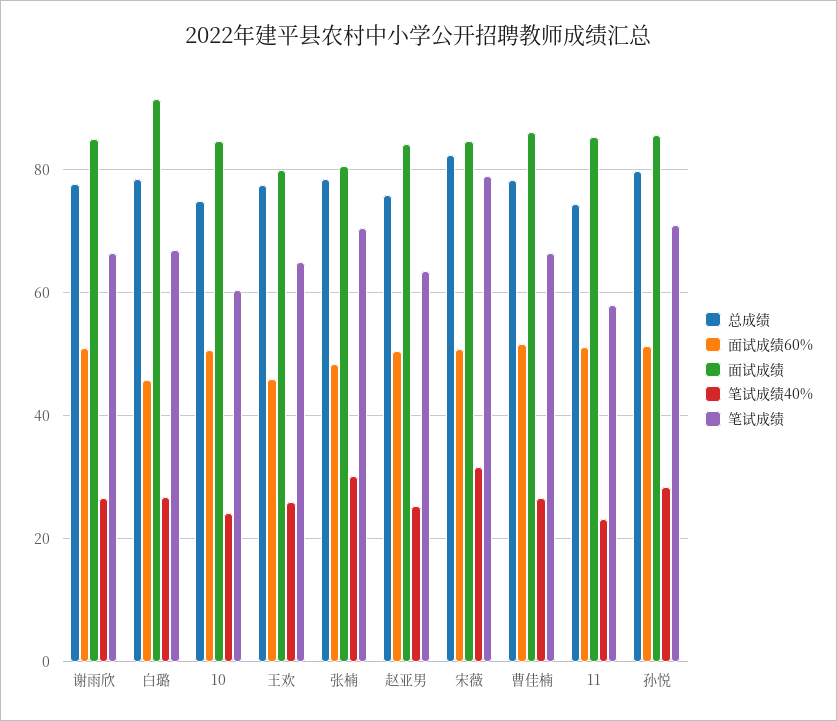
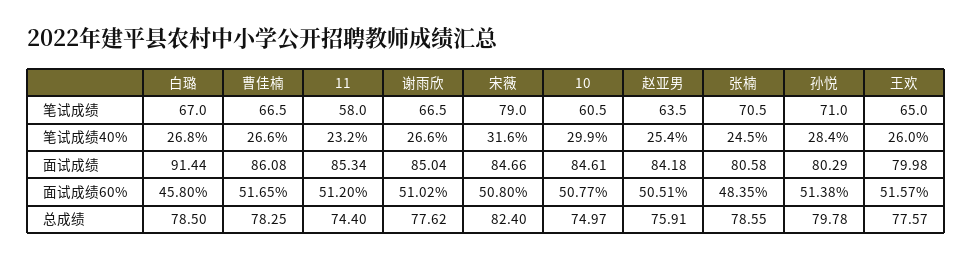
  {
    "总成绩": {
      "谢雨欣": 77.62,
      "白璐": 78.5,
      "10": 74.97,
      "王欢": 77.57,
      "张楠": 78.55,
      "赵亚男": 75.91,
      "宋薇": 82.4,
      "曹佳楠": 78.25,
      "11": 74.4,
      "孙悦": 79.78
    },
    "面试成绩60%": {
      "谢雨欣": 51.02,
      "白璐": 45.8,
      "10": 50.77,
-     "王欢": 46,
+     "王欢": 51.57,
      "张楠": 48.35,
      "赵亚男": 50.51,
      "宋薇": 50.8,
      "曹佳楠": 51.65,
      "11": 51.2,
      "孙悦": 51.38
    },
    "面试成绩": {
      "谢雨欣": 85.04,
      "白璐": 91.44,
      "10": 84.61,
      "王欢": 79.98,
      "张楠": 80.58,
      "赵亚男": 84.18,
      "宋薇": 84.66,
      "曹佳楠": 86.08,
      "11": 85.34,
-     "孙悦": 86
+     "孙悦": 80.29
    },
    "笔试成绩40%": {
      "谢雨欣": 26.6,
      "白璐": 26.8,
-     "10": 24,
+     "10": 29.9,
      "王欢": 26,
-     "张楠": 30,
+     "张楠": 24.5,
      "赵亚男": 25.4,
      "宋薇": 31.6,
      "曹佳楠": 26.6,
      "11": 23.2,
      "孙悦": 28.4
    },
    "笔试成绩": {
      "谢雨欣": 66.5,
      "白璐": 67,
      "10": 60.5,
      "王欢": 65,
      "张楠": 70.5,
      "赵亚男": 63.5,
      "宋薇": 79,
      "曹佳楠": 66.5,
      "11": 58,
      "孙悦": 71
    }
  }

